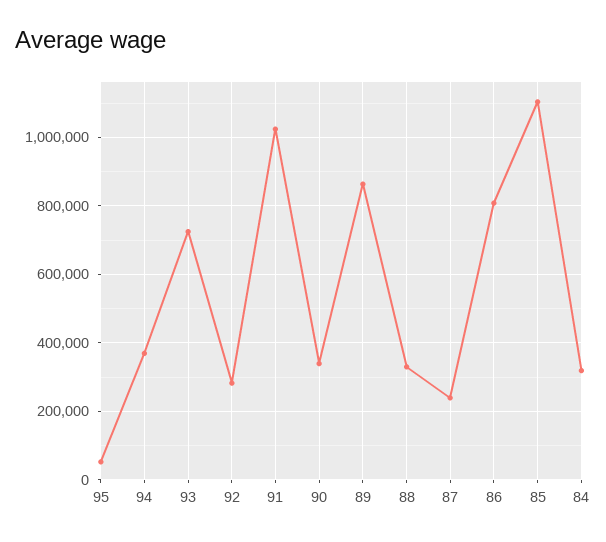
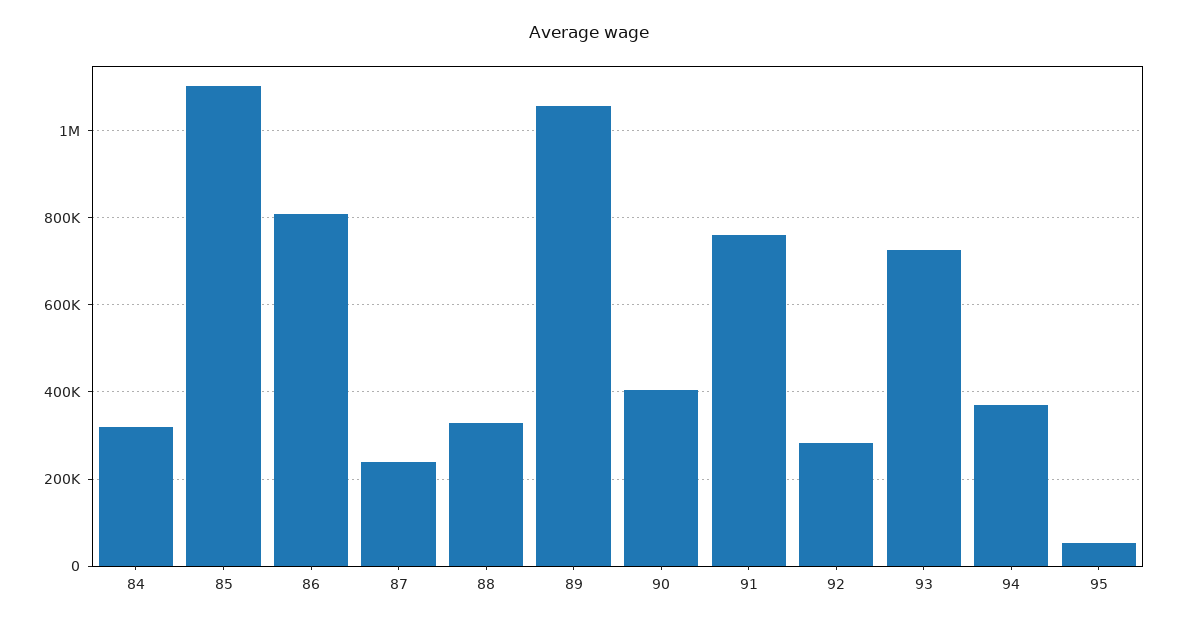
  {
    "95": 60000,
    "94": 360000,
    "93": 720000,
    "92": 280000,
-   "91": 1020000,
+   "91": 760000,
-   "90": 340000,
+   "90": 400000,
-   "89": 860000,
+   "89": 1060000,
    "88": 320000,
    "87": 240000,
    "86": 800000,
    "85": 1100000,
    "84": 320000
  }

